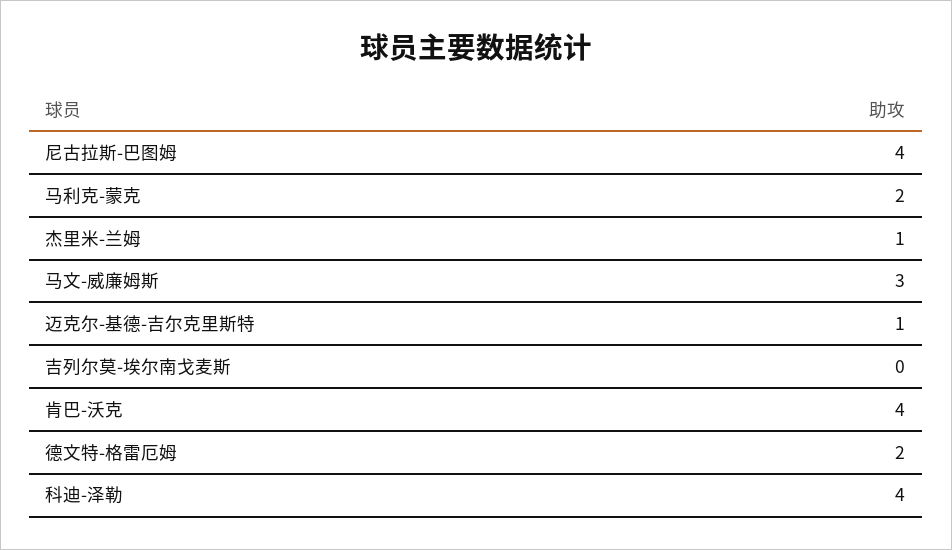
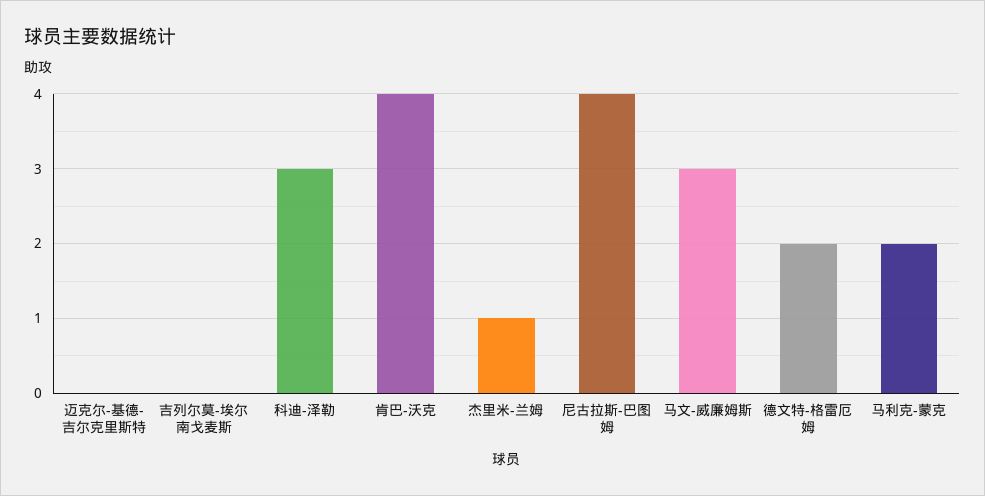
  {
    "尼古拉斯-巴图姆": 4,
    "马利克-蒙克": 2,
    "杰里米-兰姆": 1,
    "马文-威廉姆斯": 3,
-   "迈克尔-基德-吉尔克里斯特": 1,
+   "迈克尔-基德-吉尔克里斯特": 0,
    "吉列尔莫-埃尔南戈麦斯": 0,
    "肯巴-沃克": 4,
    "德文特-格雷厄姆": 2,
-   "科迪-泽勒": 4
+   "科迪-泽勒": 3
  }

